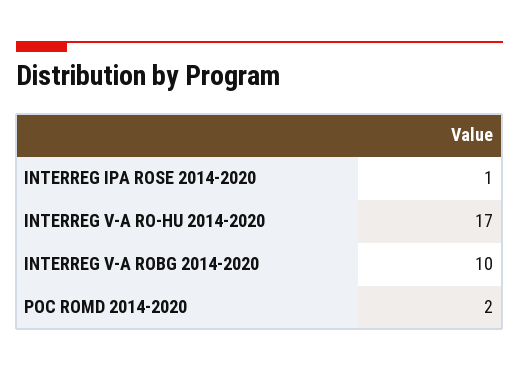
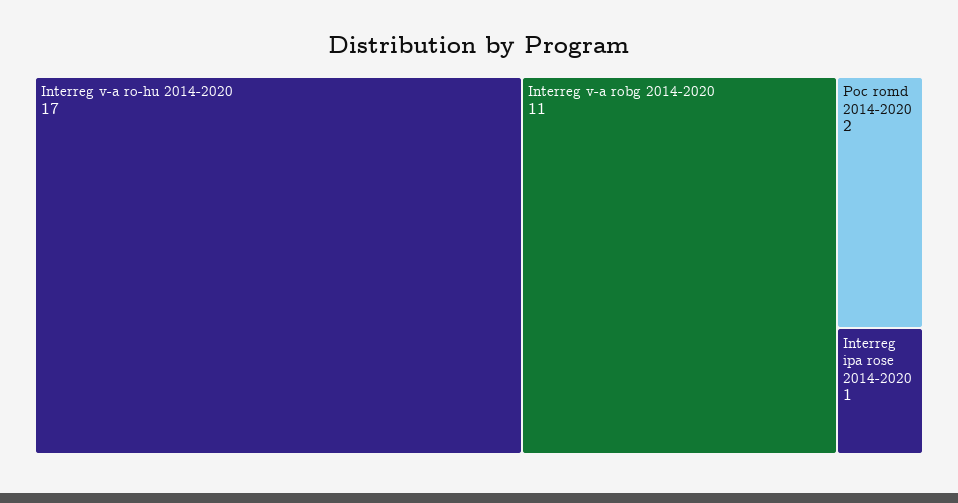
  {
    "INTERREG IPA ROSE 2014-2020": 1,
    "INTERREG V-A RO-HU 2014-2020": 17,
-   "INTERREG V-A ROBG 2014-2020": 10,
+   "INTERREG V-A ROBG 2014-2020": 11,
    "POC ROMD 2014-2020": 2
  }

